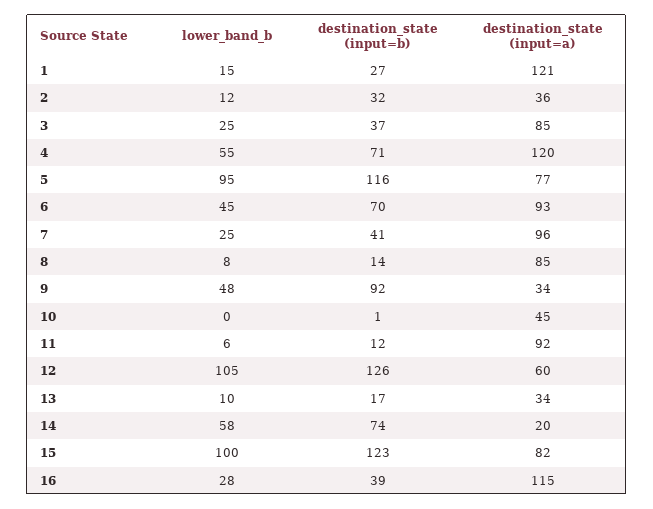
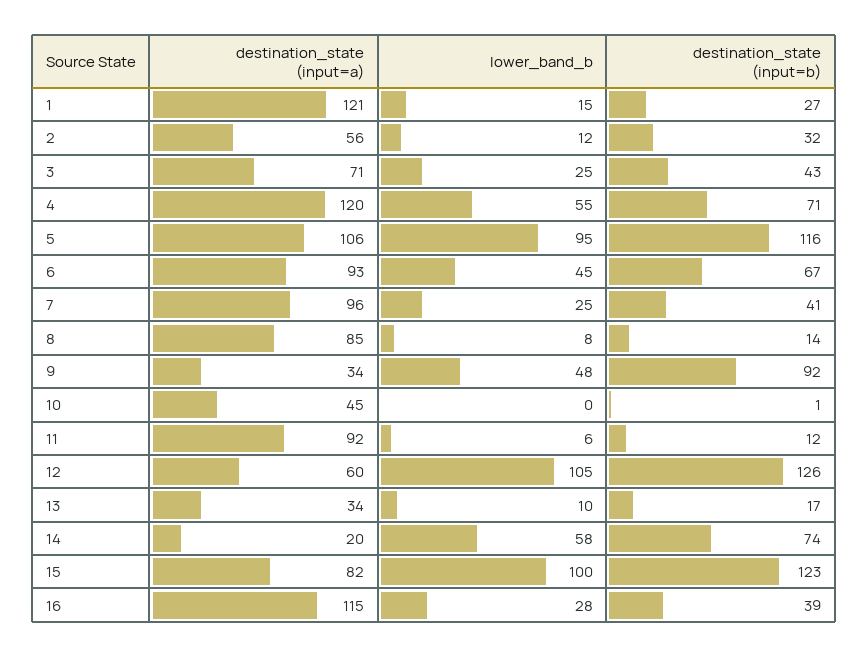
  {
    "lower_band_b": {
      "1": 15,
      "2": 12,
      "3": 25,
      "4": 55,
      "5": 95,
      "6": 45,
      "7": 25,
      "8": 8,
      "9": 48,
      "10": 0,
      "11": 6,
      "12": 105,
      "13": 10,
      "14": 58,
      "15": 100,
      "16": 28
    },
    "destination_state (input=b)": {
      "1": 27,
      "2": 32,
-     "3": 37,
+     "3": 43,
      "4": 71,
      "5": 116,
-     "6": 70,
+     "6": 67,
      "7": 41,
      "8": 14,
      "9": 92,
      "10": 1,
      "11": 12,
      "12": 126,
      "13": 17,
      "14": 74,
      "15": 123,
      "16": 39
    },
    "destination_state (input=a)": {
      "1": 121,
-     "2": 36,
+     "2": 56,
-     "3": 85,
+     "3": 71,
      "4": 120,
-     "5": 77,
+     "5": 106,
      "6": 93,
      "7": 96,
      "8": 85,
      "9": 34,
      "10": 45,
      "11": 92,
      "12": 60,
      "13": 34,
      "14": 20,
      "15": 82,
      "16": 115
    }
  }

